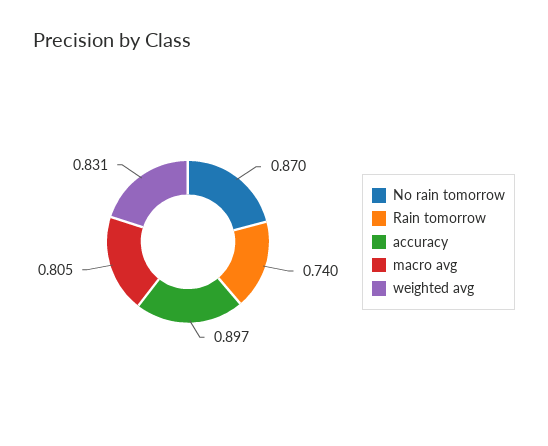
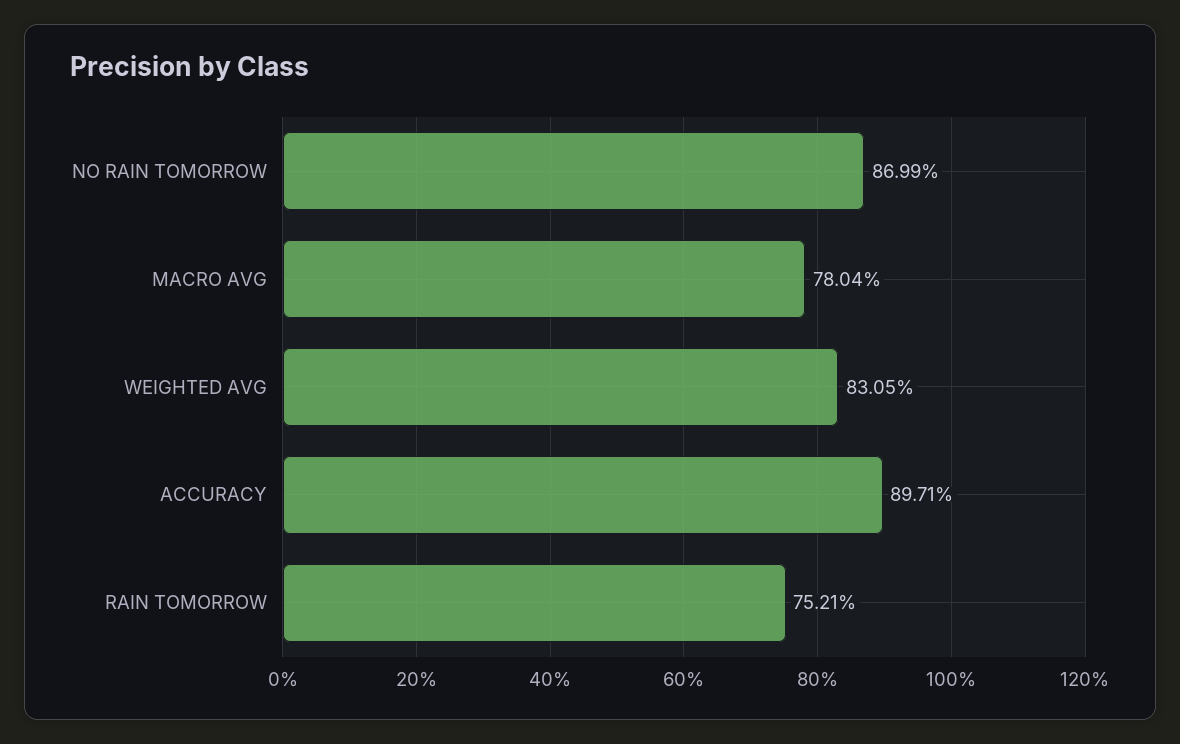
  {
    "No rain tomorrow": 0.8699,
-   "Rain tomorrow": 0.74,
+   "Rain tomorrow": 0.7521,
    "accuracy": 0.8971,
-   "macro avg": 0.805,
+   "macro avg": 0.7804,
    "weighted avg": 0.8305
  }

